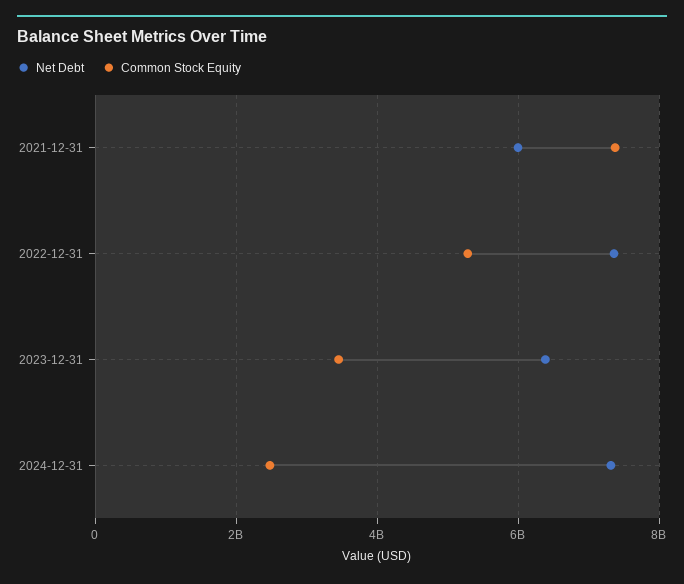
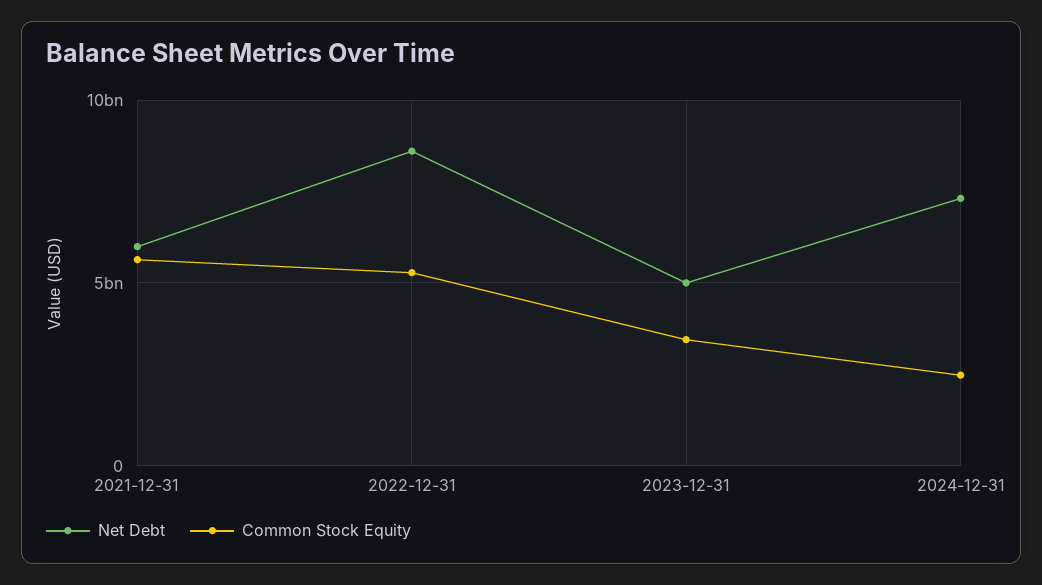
  {
    "Net Debt": {
      "2021-12-31": 6000000000,
-     "2022-12-31": 7400000000,
+     "2022-12-31": 8500000000,
-     "2023-12-31": 6400000000,
+     "2023-12-31": 5000000000,
      "2024-12-31": 7400000000
    },
    "Common Stock Equity": {
-     "2021-12-31": 7400000000,
+     "2021-12-31": 5500000000,
      "2022-12-31": 5200000000,
      "2023-12-31": 3400000000,
      "2024-12-31": 2400000000
    }
  }

